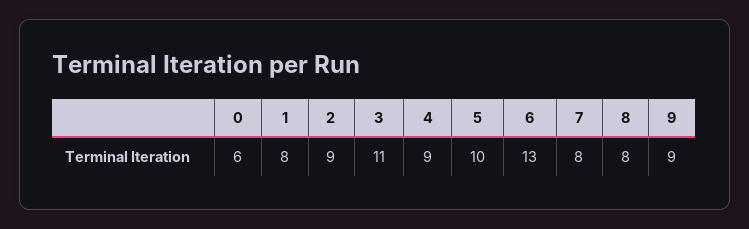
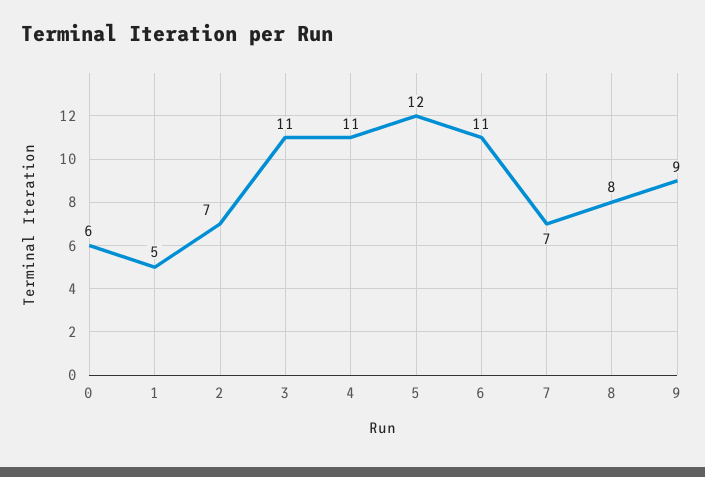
  {
    "0": 6,
-   "1": 8,
+   "1": 5,
-   "2": 9,
+   "2": 7,
    "3": 11,
-   "4": 9,
+   "4": 11,
-   "5": 10,
+   "5": 12,
-   "6": 13,
+   "6": 11,
-   "7": 8,
+   "7": 7,
    "8": 8,
    "9": 9
  }

